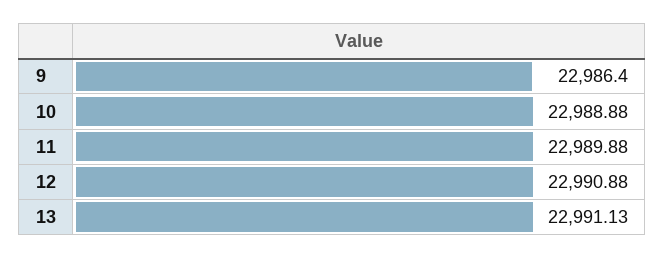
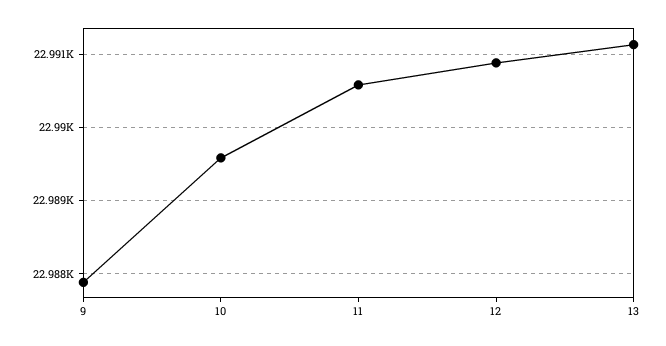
  {
-   "9": 22986.4,
+   "9": 22987.9,
-   "10": 22988.88,
+   "10": 22989.6,
-   "11": 22989.88,
+   "11": 22990.6,
    "12": 22990.88,
    "13": 22991.13
  }

